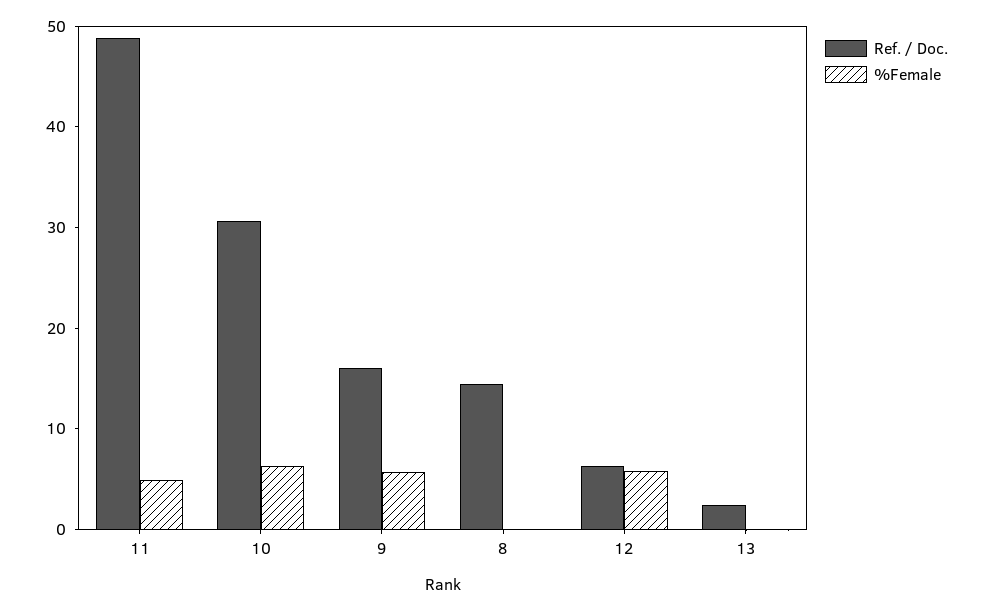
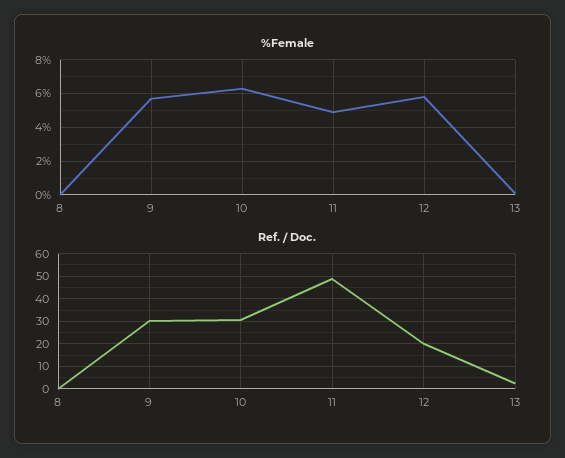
  {
    "Ref. / Doc.": {
      "11": 48,
      "10": 30,
-     "9": 16,
+     "9": 30,
-     "8": 14,
+     "8": 0,
-     "12": 6,
+     "12": 20,
      "13": 2
    },
    "%Female": {
      "11": 5,
      "10": 6.5,
      "9": 5.5,
      "8": 0,
      "12": 6,
      "13": 0
    }
  }

